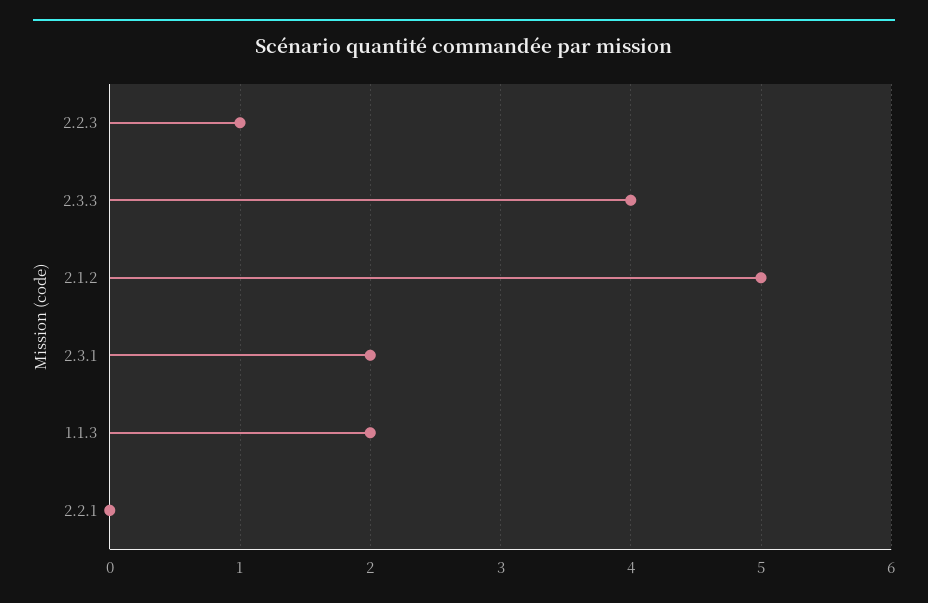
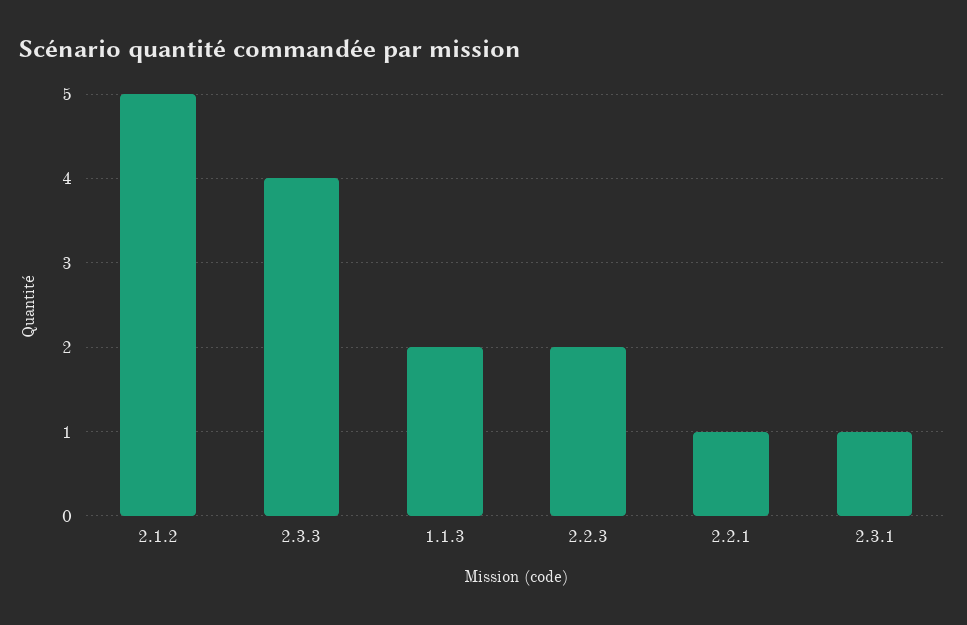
  {
-   "2.2.3": 1,
+   "2.2.3": 2,
    "2.3.3": 4,
    "2.1.2": 5,
-   "2.3.1": 2,
+   "2.3.1": 1,
    "1.1.3": 2,
-   "2.2.1": 0
+   "2.2.1": 1
  }

